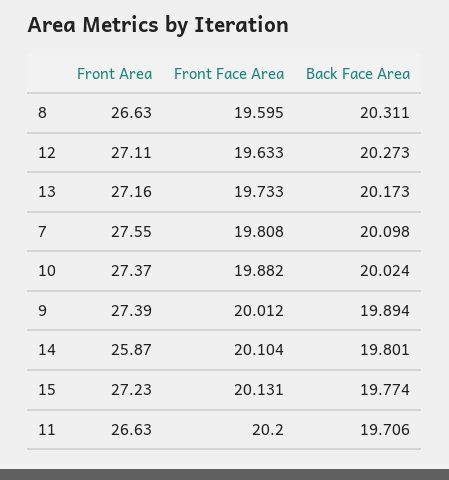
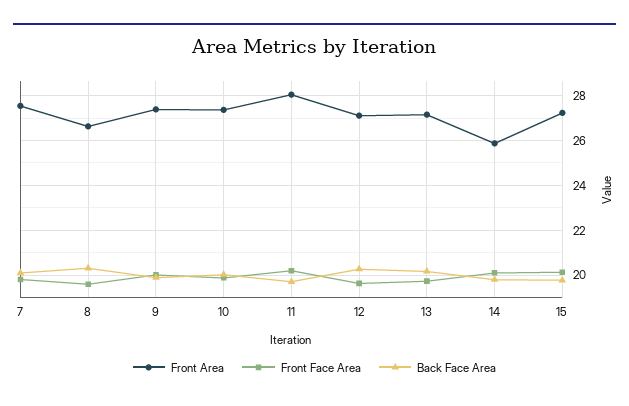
  {
    "Front Area": {
      "8": 26.63,
      "12": 27.11,
      "13": 27.16,
      "7": 27.55,
      "10": 27.37,
      "9": 27.39,
      "14": 25.87,
      "15": 27.23,
-     "11": 26.63
+     "11": 28
    },
    "Front Face Area": {
      "8": 19.595,
      "12": 19.633,
      "13": 19.733,
      "7": 19.808,
      "10": 19.882,
      "9": 20.012,
      "14": 20.104,
      "15": 20.131,
      "11": 20.2
    },
    "Back Face Area": {
      "8": 20.311,
      "12": 20.273,
      "13": 20.173,
      "7": 20.098,
      "10": 20.024,
      "9": 19.894,
      "14": 19.801,
      "15": 19.774,
      "11": 19.706
    }
  }

